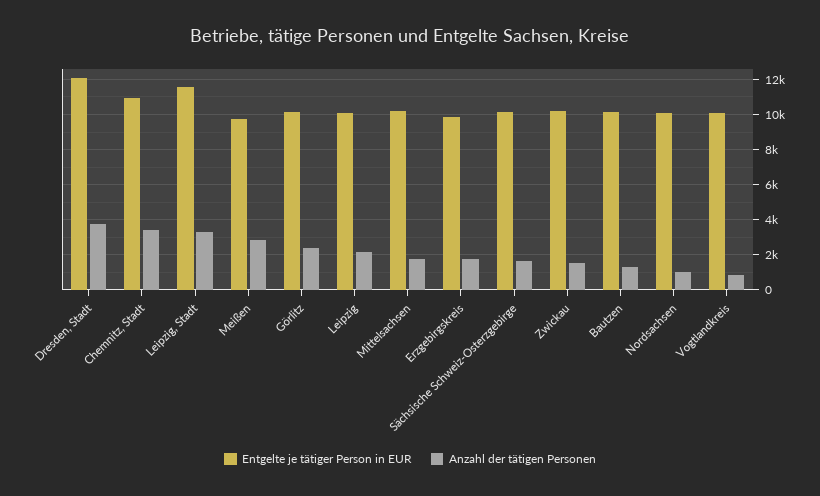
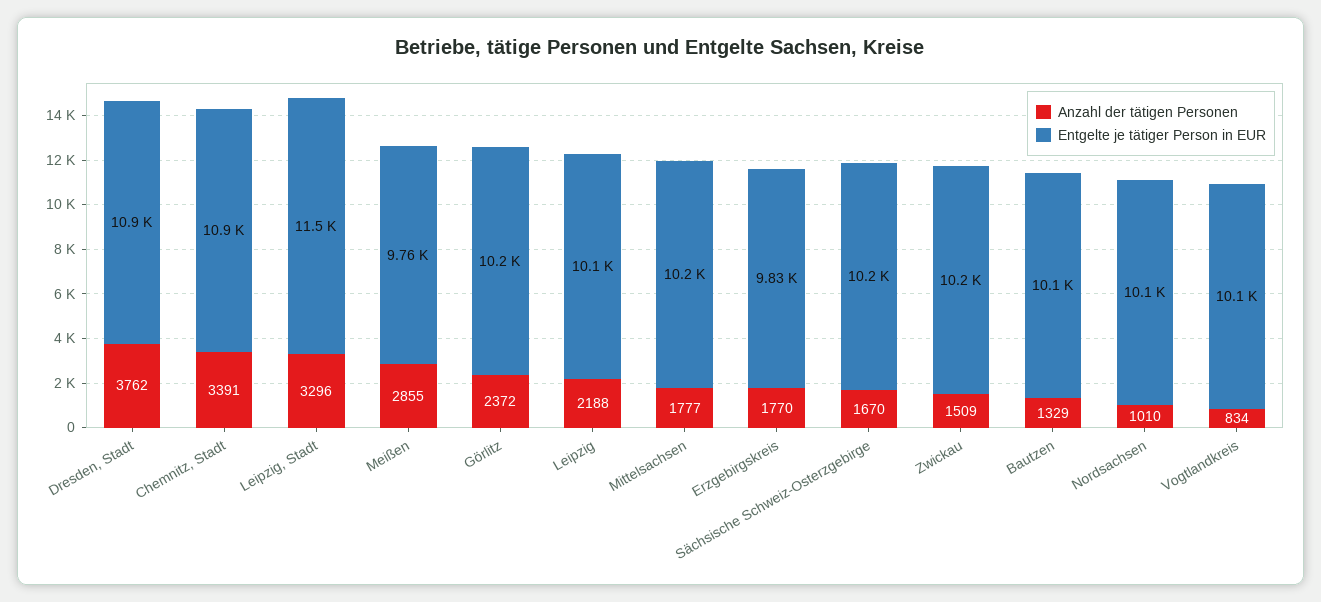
  {
    "Entgelte je tätiger Person in EUR": {
-     "Dresden, Stadt": 12000,
+     "Dresden, Stadt": 10900,
      "Chemnitz, Stadt": 10900,
      "Leipzig, Stadt": 11500,
      "Meißen": 9760,
      "Görlitz": 10200,
      "Leipzig": 10100,
      "Mittelsachsen": 10200,
      "Erzgebirgskreis": 9830,
      "Sächsische Schweiz-Osterzgebirge": 10200,
      "Zwickau": 10200,
      "Bautzen": 10100,
      "Nordsachsen": 10100,
      "Vogtlandkreis": 10100
    },
    "Anzahl der tätigen Personen": {
      "Dresden, Stadt": 3762,
      "Chemnitz, Stadt": 3391,
      "Leipzig, Stadt": 3296,
      "Meißen": 2855,
      "Görlitz": 2372,
      "Leipzig": 2188,
      "Mittelsachsen": 1777,
      "Erzgebirgskreis": 1770,
      "Sächsische Schweiz-Osterzgebirge": 1670,
      "Zwickau": 1509,
      "Bautzen": 1329,
      "Nordsachsen": 1010,
      "Vogtlandkreis": 834
    }
  }

